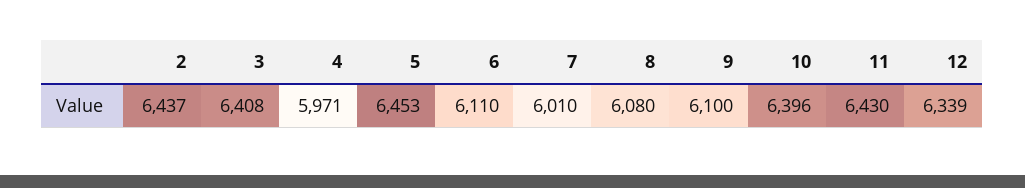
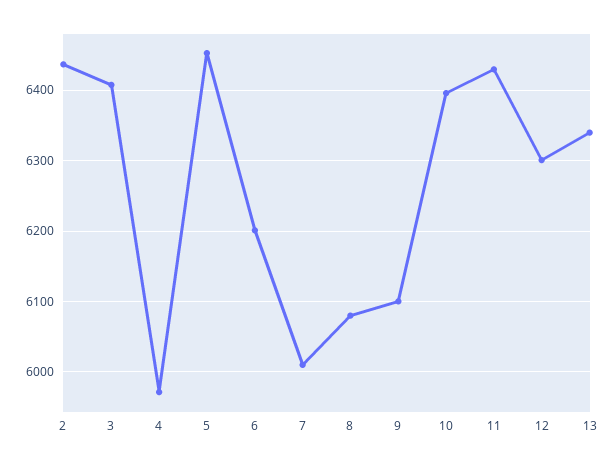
  {
    "2": 6437,
    "3": 6408,
    "4": 5971,
    "5": 6453,
-   "6": 6110,
+   "6": 6200,
    "7": 6010,
    "8": 6080,
    "9": 6100,
    "10": 6396,
    "11": 6430,
-   "12": 6339
+   "12": 6300,
+   "13": 6340
  }

